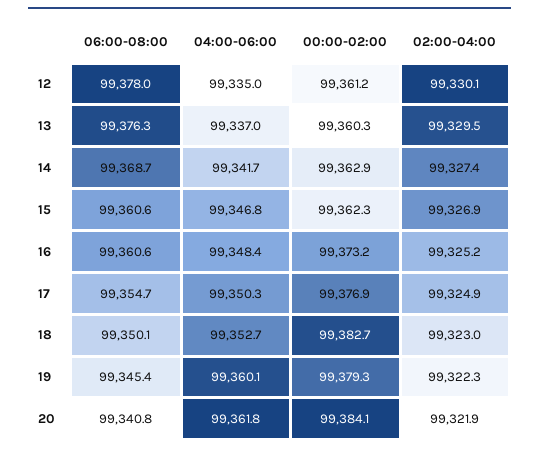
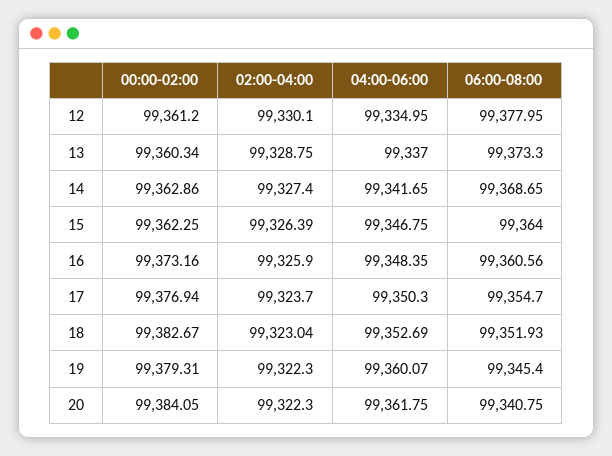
  {
    "06:00-08:00": {
      "12": 99377.95,
-     "13": 99376.3,
+     "13": 99373.3,
      "14": 99368.65,
-     "15": 99360.6,
+     "15": 99364,
      "16": 99360.56,
      "17": 99354.7,
-     "18": 99350.1,
+     "18": 99351.93,
      "19": 99345.4,
      "20": 99340.75
    },
    "04:00-06:00": {
      "12": 99334.95,
      "13": 99337,
      "14": 99341.65,
      "15": 99346.75,
      "16": 99348.35,
      "17": 99350.3,
      "18": 99352.69,
      "19": 99360.07,
      "20": 99361.75
    },
    "00:00-02:00": {
      "12": 99361.2,
      "13": 99360.34,
      "14": 99362.86,
      "15": 99362.25,
      "16": 99373.16,
      "17": 99376.94,
      "18": 99382.67,
      "19": 99379.31,
      "20": 99384.05
    },
    "02:00-04:00": {
      "12": 99330.1,
-     "13": 99329.5,
+     "13": 99328.75,
      "14": 99327.4,
-     "15": 99326.9,
+     "15": 99326.39,
-     "16": 99325.2,
+     "16": 99325.9,
-     "17": 99324.9,
+     "17": 99323.7,
      "18": 99323.04,
      "19": 99322.3,
-     "20": 99321.9
+     "20": 99322.3
    }
  }

